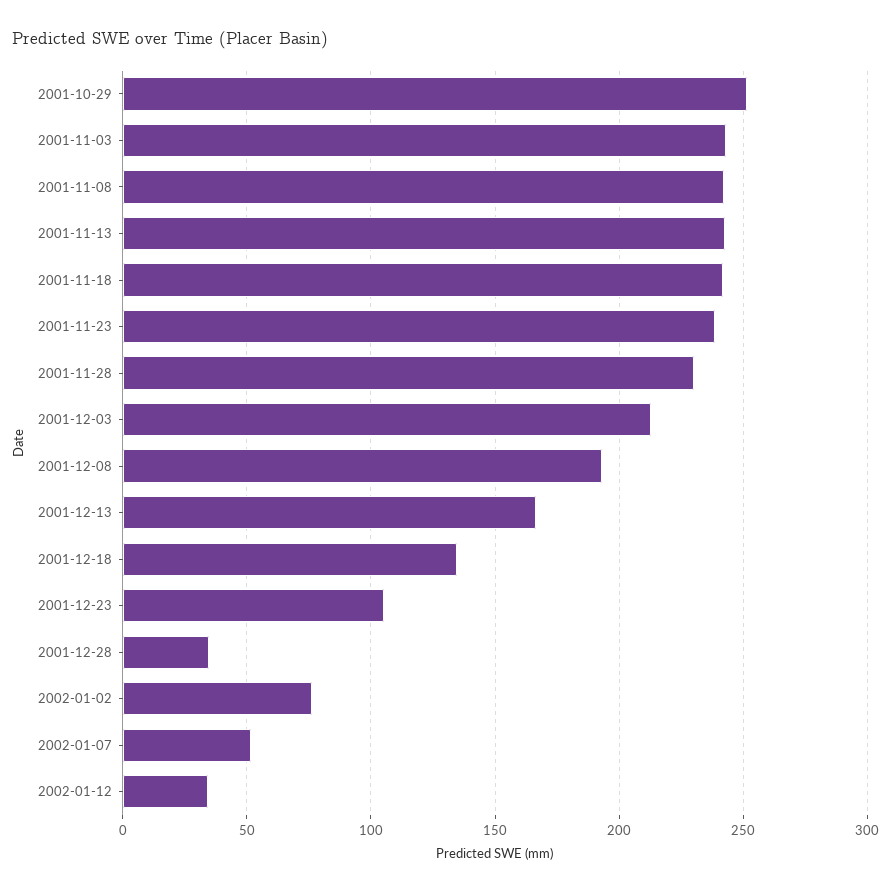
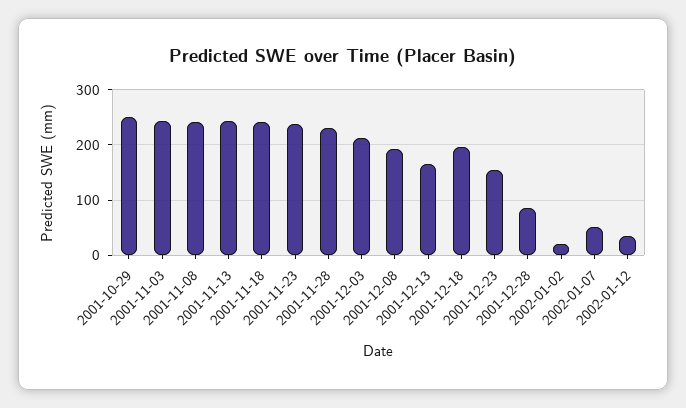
  {
    "2001-10-29": 250,
    "2001-11-03": 245,
    "2001-11-08": 240,
    "2001-11-13": 245,
    "2001-11-18": 240,
    "2001-11-23": 240,
    "2001-11-28": 230,
    "2001-12-03": 215,
    "2001-12-08": 195,
    "2001-12-13": 165,
-   "2001-12-18": 135,
+   "2001-12-18": 200,
-   "2001-12-23": 105,
+   "2001-12-23": 160,
-   "2001-12-28": 35,
+   "2001-12-28": 80,
-   "2002-01-02": 75,
+   "2002-01-02": 20,
    "2002-01-07": 50,
    "2002-01-12": 35
  }

